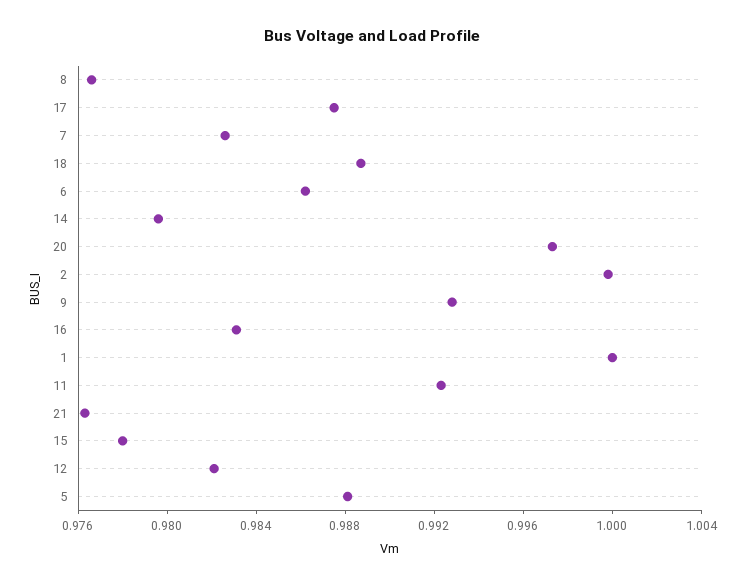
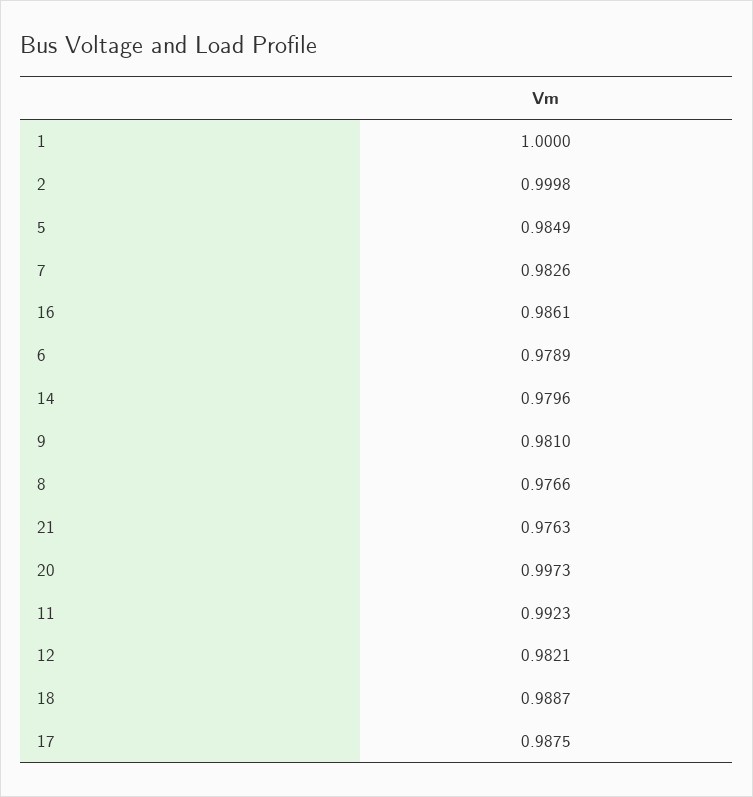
  {
    "8": 0.9766,
    "17": 0.9875,
    "7": 0.9826,
    "18": 0.9887,
-   "6": 0.986,
+   "6": 0.9789,
    "14": 0.9796,
    "20": 0.9973,
    "2": 0.9998,
-   "9": 0.993,
+   "9": 0.981,
-   "16": 0.983,
+   "16": 0.9861,
    "1": 1,
    "11": 0.9923,
    "21": 0.9763,
-   "15": 0.978,
    "12": 0.9821,
-   "5": 0.988
+   "5": 0.9849
  }

